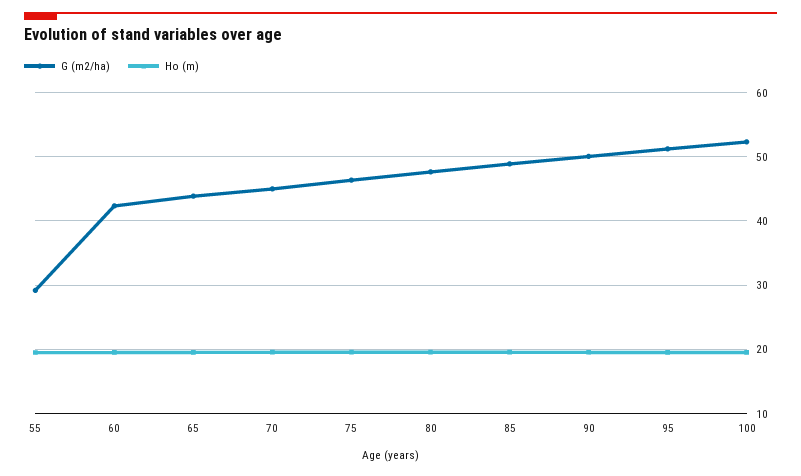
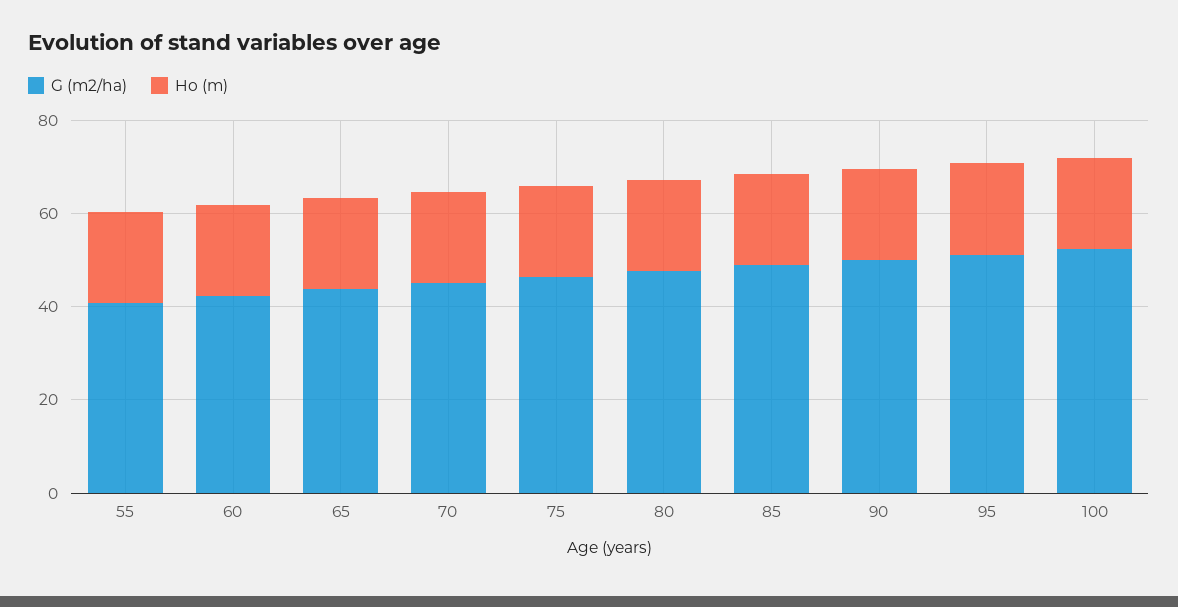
  {
    "G (m2/ha)": {
-     "55": 29,
+     "55": 40,
      "60": 42,
      "65": 44,
      "70": 45,
      "75": 46,
      "80": 48,
      "85": 49,
      "90": 50,
      "95": 51,
      "100": 52
    },
    "Ho (m)": {
      "55": 20,
      "60": 20,
      "65": 20,
      "70": 20,
      "75": 20,
      "80": 20,
      "85": 20,
      "90": 20,
      "95": 20,
      "100": 20
    }
  }

